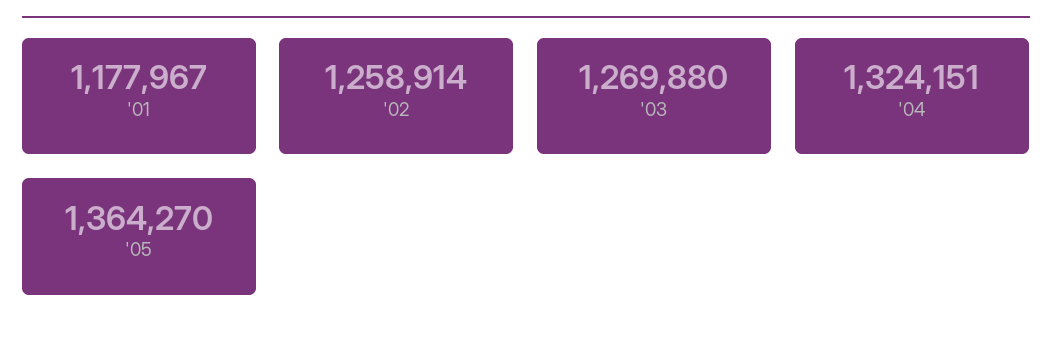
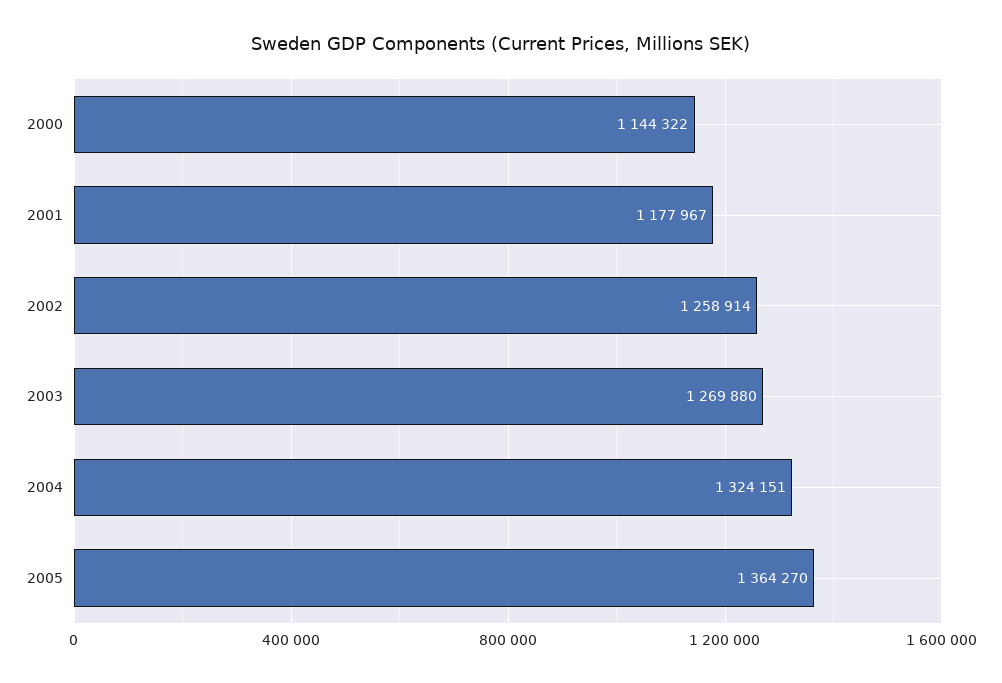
  {
    "'01": 1177967,
    "'02": 1258914,
    "'03": 1269880,
    "'04": 1324151,
-   "'05": 1364270
+   "'05": 1364270,
+   "2000": 1144322
  }

